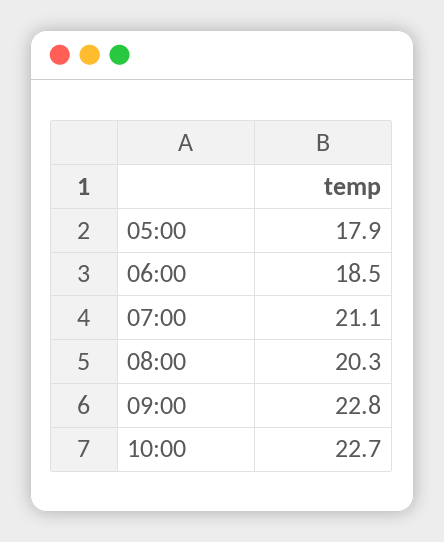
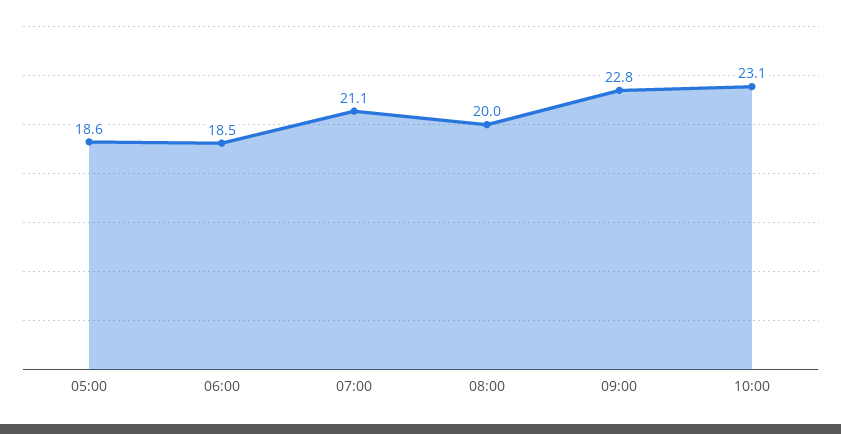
  {
-   "05:00": 17.9,
+   "05:00": 18.6,
    "06:00": 18.5,
    "07:00": 21.1,
-   "08:00": 20.3,
+   "08:00": 20,
    "09:00": 22.8,
-   "10:00": 22.7
+   "10:00": 23.1
  }

